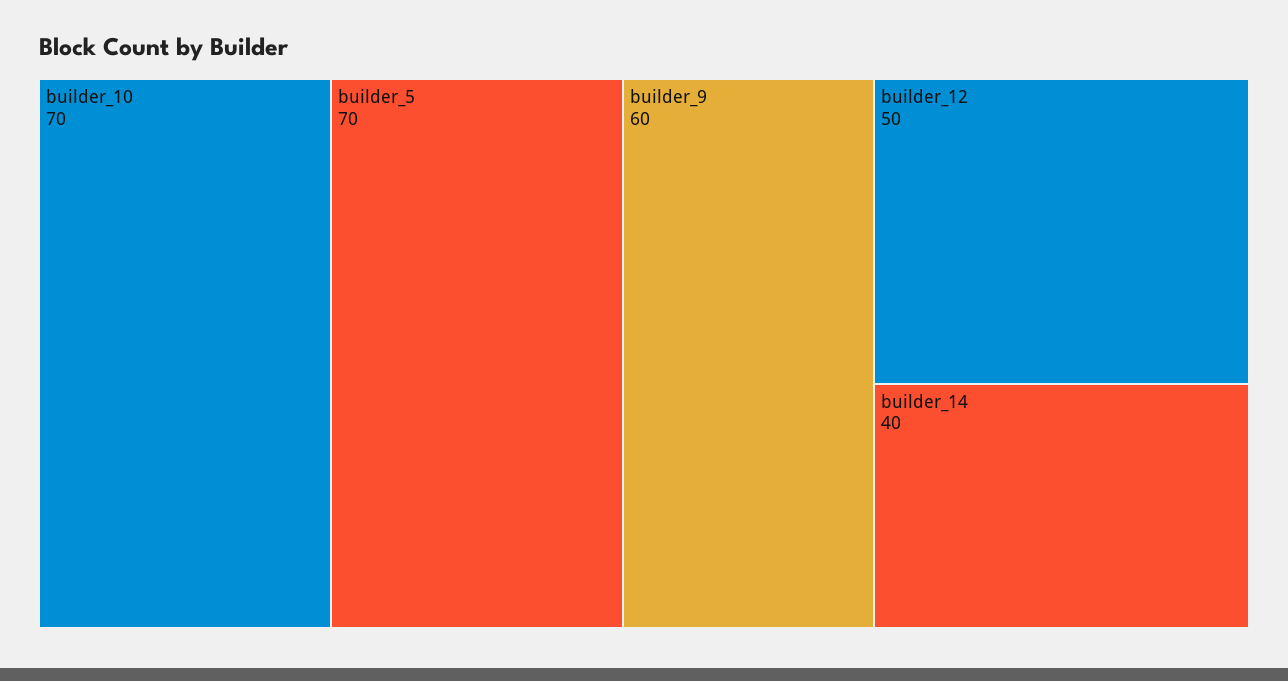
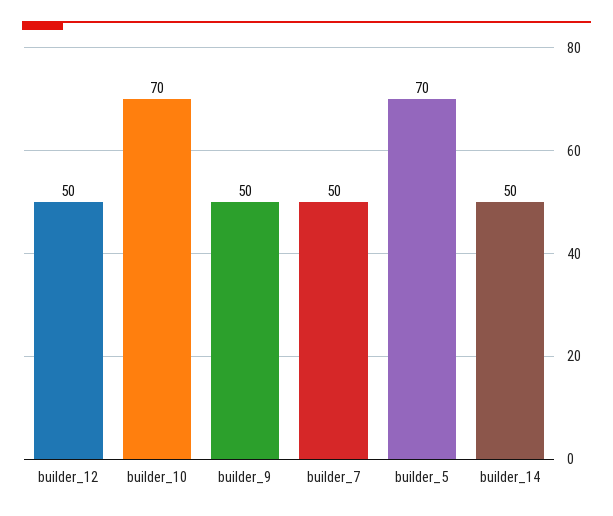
  {
    "builder_10": 70,
    "builder_5": 70,
-   "builder_9": 60,
+   "builder_9": 50,
    "builder_12": 50,
-   "builder_14": 40
+   "builder_14": 50,
+   "builder_7": 50
  }

